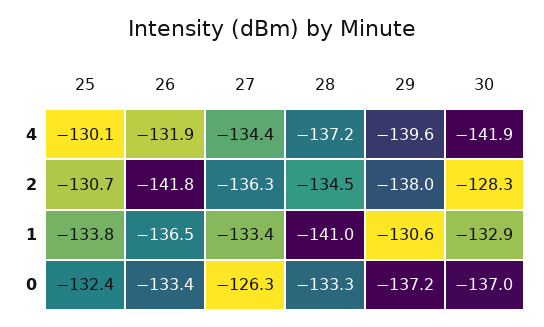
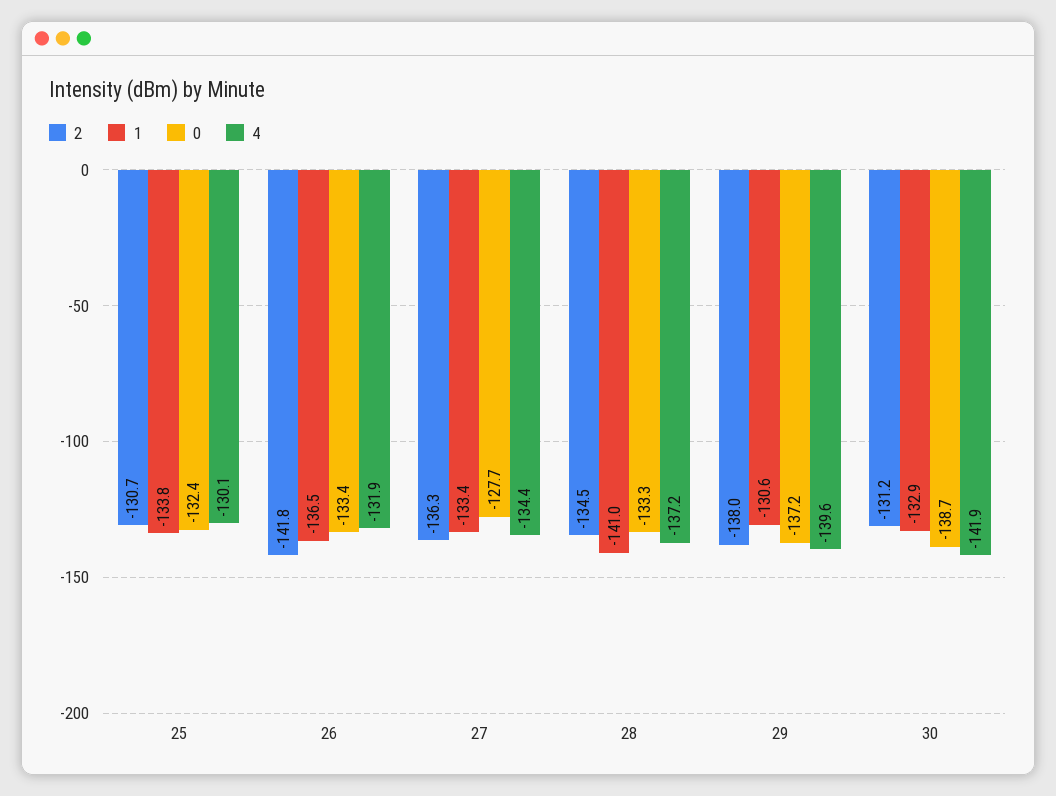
  {
    "4": {
      "25": -130.1,
      "26": -131.9,
      "27": -134.4,
      "28": -137.2,
      "29": -139.6,
      "30": -141.9
    },
    "2": {
      "25": -130.7,
      "26": -141.8,
      "27": -136.3,
      "28": -134.5,
      "29": -138,
-     "30": -128.3
+     "30": -131.2
    },
    "1": {
      "25": -133.8,
      "26": -136.5,
      "27": -133.4,
      "28": -141,
      "29": -130.6,
      "30": -132.9
    },
    "0": {
      "25": -132.4,
      "26": -133.4,
-     "27": -126.3,
+     "27": -127.7,
      "28": -133.3,
      "29": -137.2,
-     "30": -137
+     "30": -138.7
    }
  }

